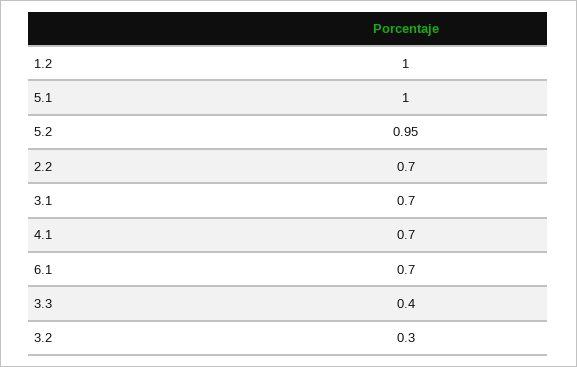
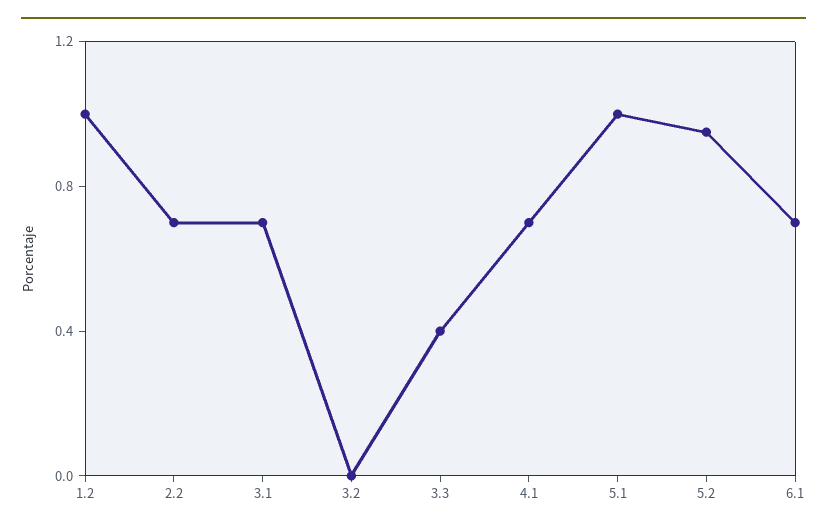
  {
    "1.2": 1,
    "5.1": 1,
    "5.2": 0.95,
    "2.2": 0.7,
    "3.1": 0.7,
    "4.1": 0.7,
    "6.1": 0.7,
    "3.3": 0.4,
-   "3.2": 0.3
+   "3.2": 0
  }

